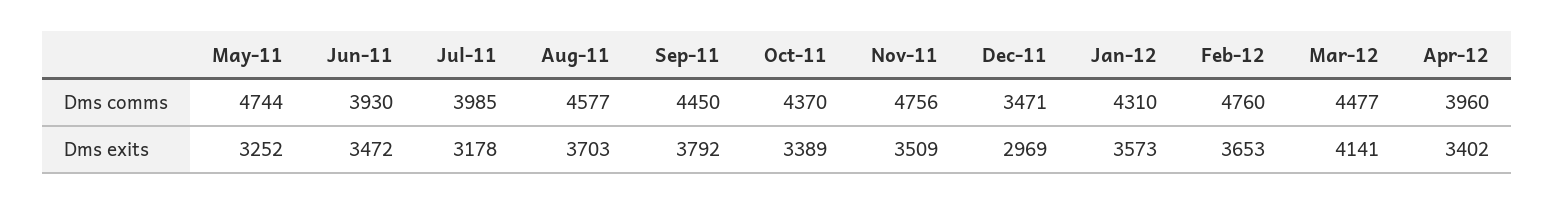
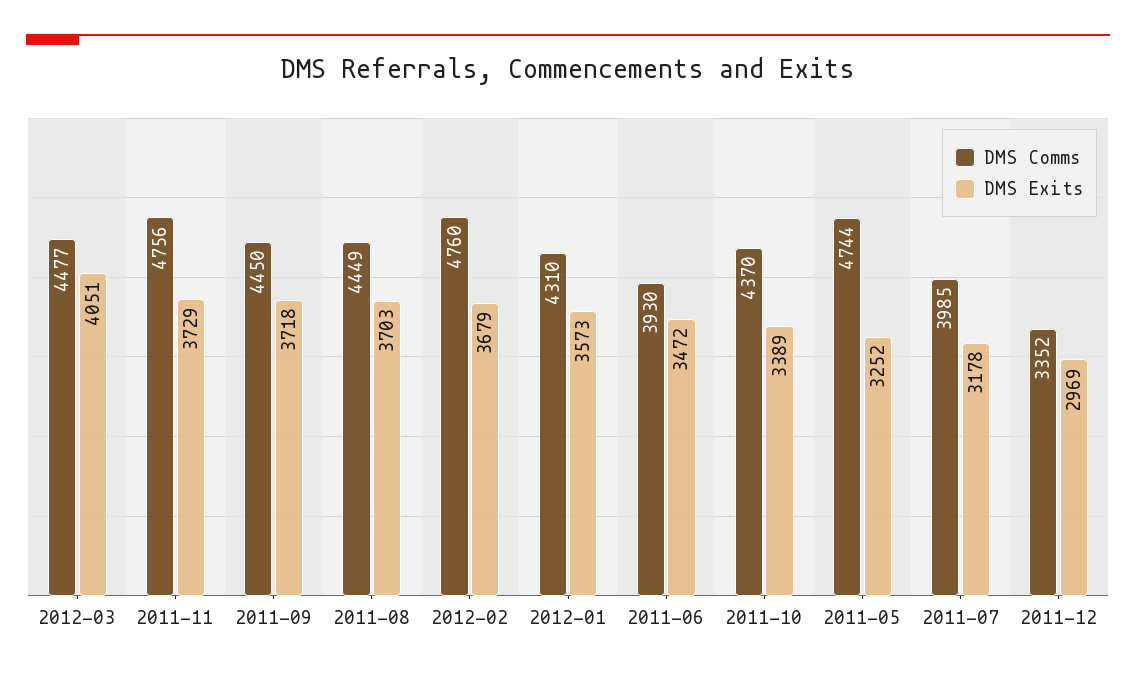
  {
    "Dms comms": {
      "May-11": 4744,
      "Jun-11": 3930,
      "Jul-11": 3985,
-     "Aug-11": 4577,
+     "Aug-11": 4449,
      "Sep-11": 4450,
      "Oct-11": 4370,
      "Nov-11": 4756,
-     "Dec-11": 3471,
+     "Dec-11": 3352,
      "Jan-12": 4310,
      "Feb-12": 4760,
-     "Mar-12": 4477,
+     "Mar-12": 4477
-     "Apr-12": 3960
    },
    "Dms exits": {
      "May-11": 3252,
      "Jun-11": 3472,
      "Jul-11": 3178,
      "Aug-11": 3703,
-     "Sep-11": 3792,
+     "Sep-11": 3718,
      "Oct-11": 3389,
-     "Nov-11": 3509,
+     "Nov-11": 3729,
      "Dec-11": 2969,
      "Jan-12": 3573,
-     "Feb-12": 3653,
+     "Feb-12": 3679,
-     "Mar-12": 4141,
+     "Mar-12": 4051
-     "Apr-12": 3402
    }
  }

